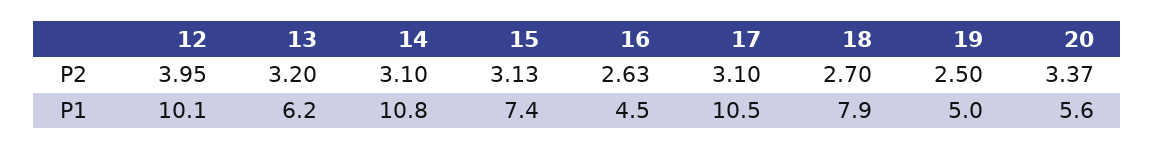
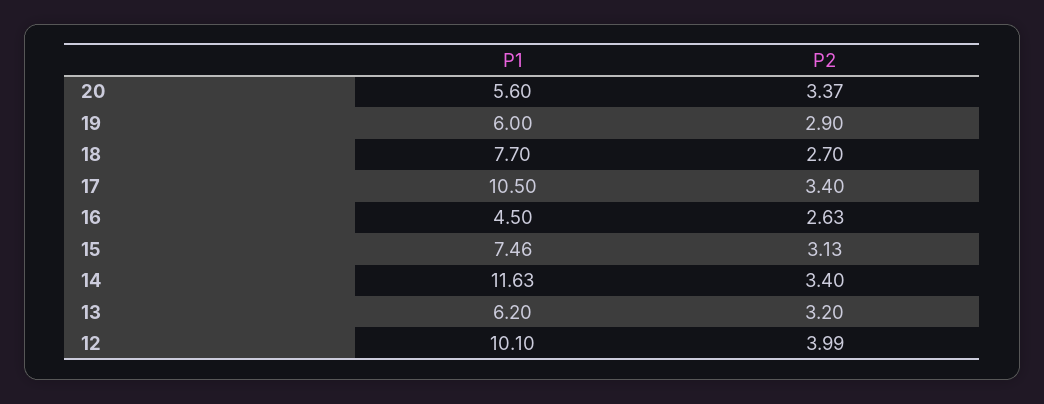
  {
    "12": {
-     "P2": 3.95,
+     "P2": 3.99,
      "P1": 10.1
    },
    "13": {
      "P2": 3.2,
      "P1": 6.2
    },
    "14": {
-     "P2": 3.1,
+     "P2": 3.4,
-     "P1": 10.8
+     "P1": 11.63
    },
    "15": {
      "P2": 3.13,
-     "P1": 7.4
+     "P1": 7.46
    },
    "16": {
      "P2": 2.63,
      "P1": 4.5
    },
    "17": {
-     "P2": 3.1,
+     "P2": 3.4,
      "P1": 10.5
    },
    "18": {
      "P2": 2.7,
-     "P1": 7.9
+     "P1": 7.7
    },
    "19": {
-     "P2": 2.5,
+     "P2": 2.9,
-     "P1": 5
+     "P1": 6
    },
    "20": {
      "P2": 3.37,
      "P1": 5.6
    }
  }

